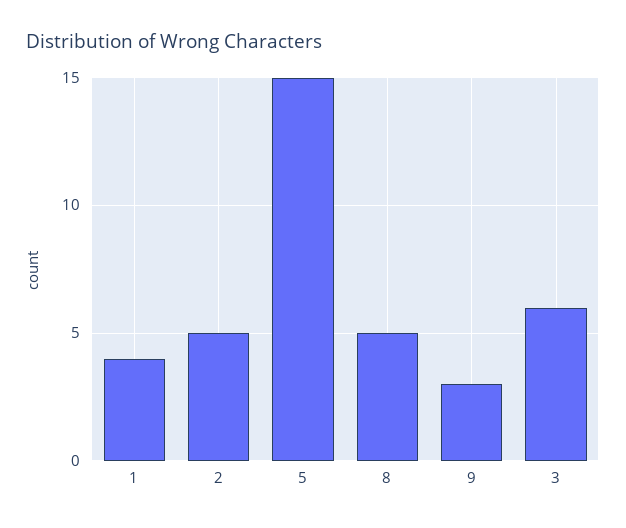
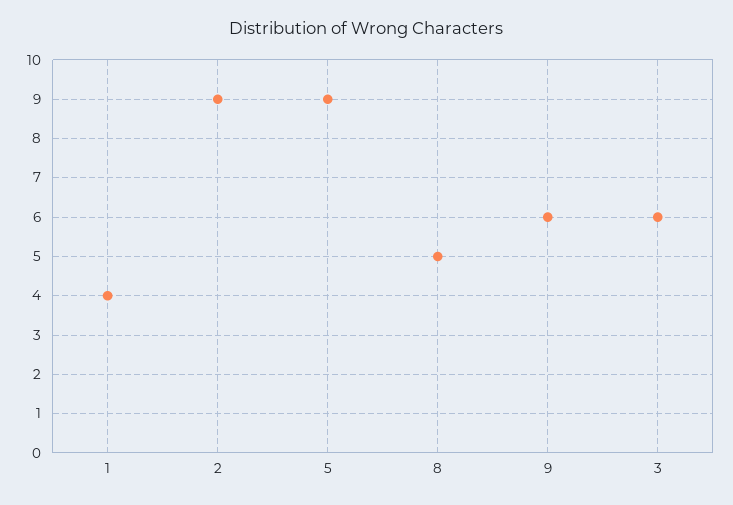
  {
    "1": 4,
-   "2": 5,
+   "2": 9,
-   "5": 15,
+   "5": 9,
    "8": 5,
-   "9": 3,
+   "9": 6,
    "3": 6
  }

